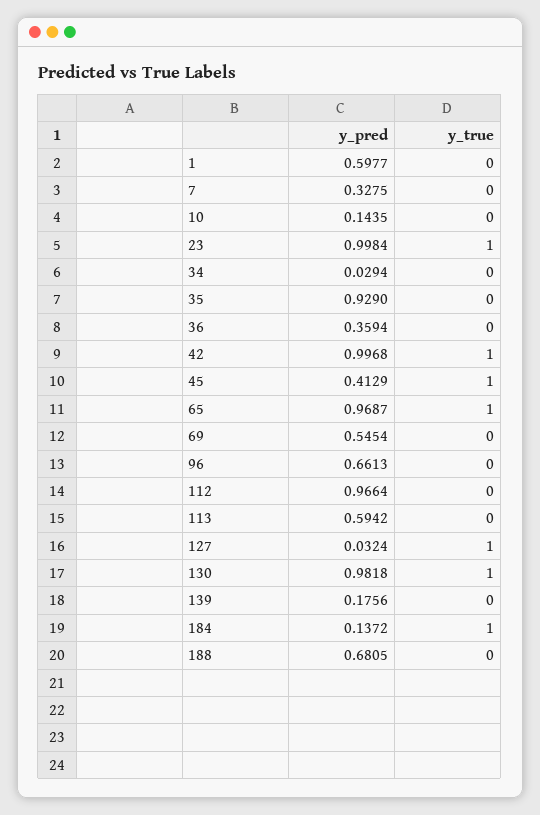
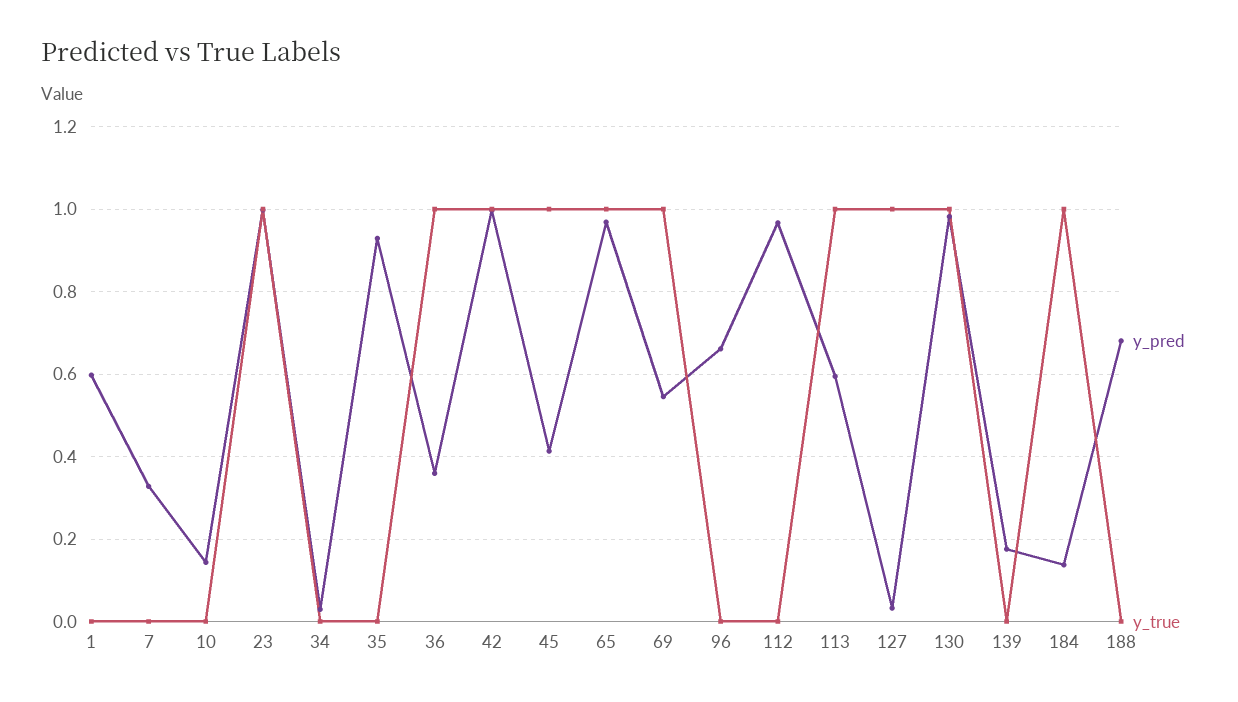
  {
    "y_pred": {
      "1": 0.5977,
      "7": 0.3275,
      "10": 0.1435,
      "23": 0.9984,
      "34": 0.0294,
      "35": 0.929,
      "36": 0.3594,
      "42": 0.9968,
      "45": 0.4129,
      "65": 0.9687,
      "69": 0.5454,
      "96": 0.6613,
      "112": 0.9664,
      "113": 0.5942,
      "127": 0.0324,
      "130": 0.9818,
      "139": 0.1756,
      "184": 0.1372,
      "188": 0.6805
    },
    "y_true": {
      "1": 0,
      "7": 0,
      "10": 0,
      "23": 1,
      "34": 0,
      "35": 0,
-     "36": 0,
+     "36": 1,
      "42": 1,
      "45": 1,
      "65": 1,
-     "69": 0,
+     "69": 1,
      "96": 0,
      "112": 0,
-     "113": 0,
+     "113": 1,
      "127": 1,
      "130": 1,
      "139": 0,
      "184": 1,
      "188": 0
    }
  }

